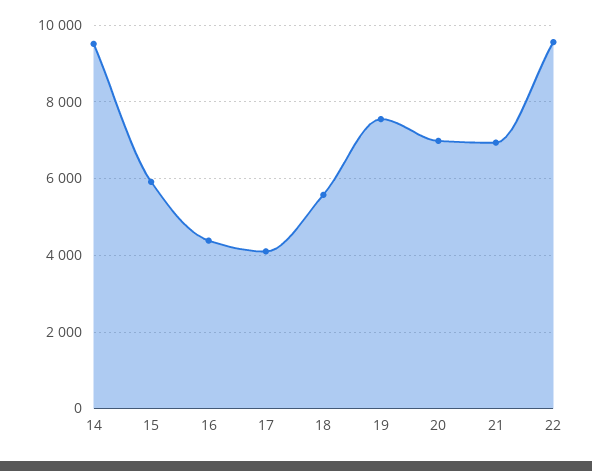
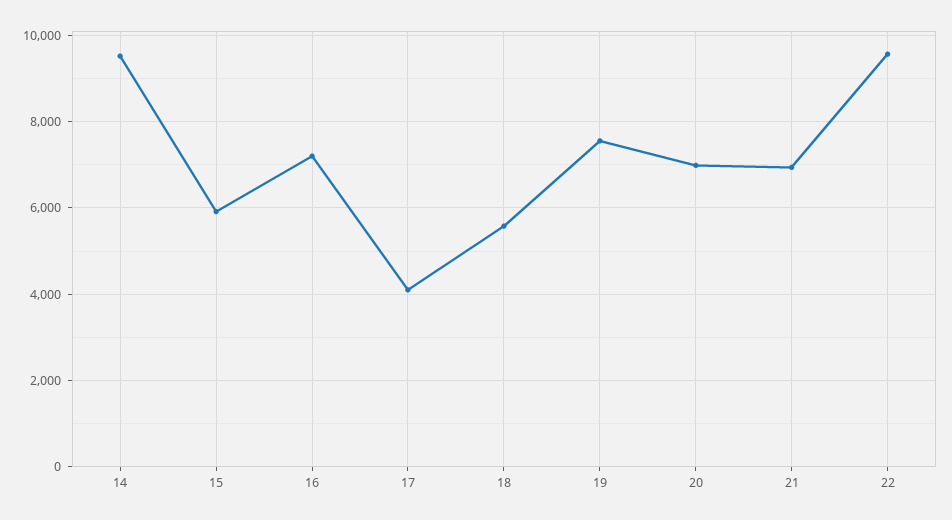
  {
    "14": 9600,
    "15": 6000,
-   "16": 4400,
+   "16": 7200,
    "17": 4200,
    "18": 5600,
    "19": 7600,
    "20": 7000,
    "21": 7000,
    "22": 9600
  }

